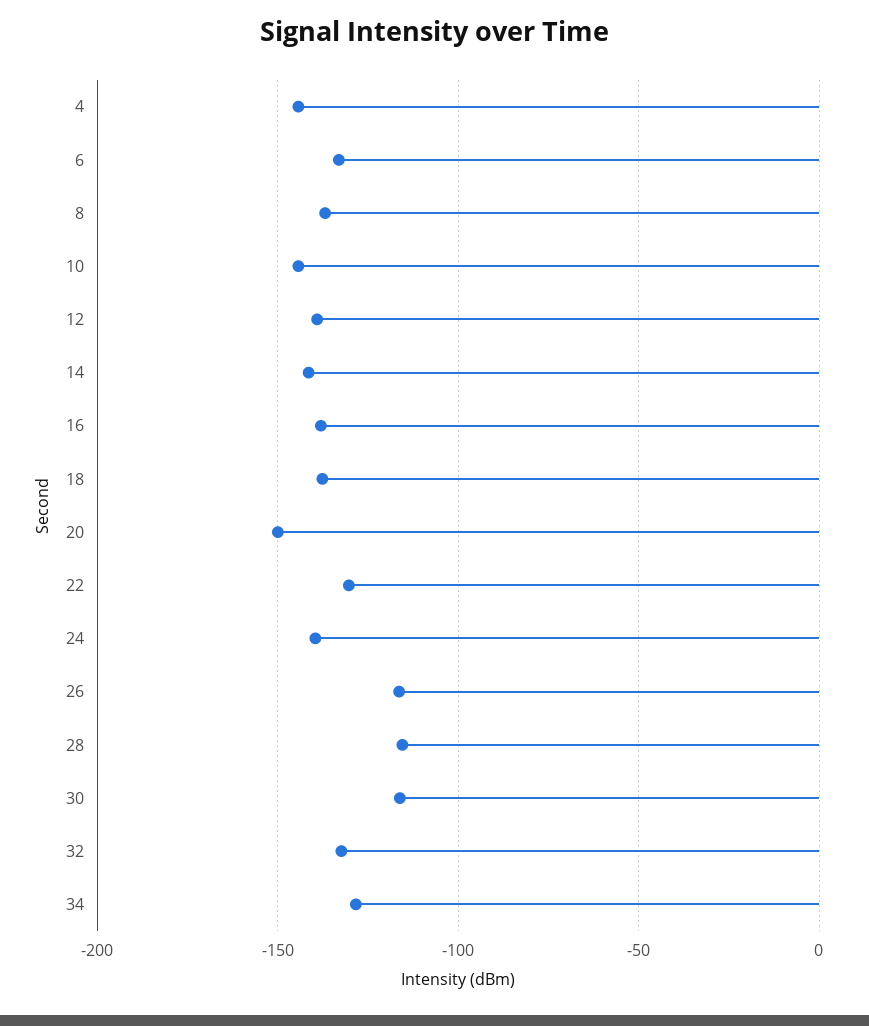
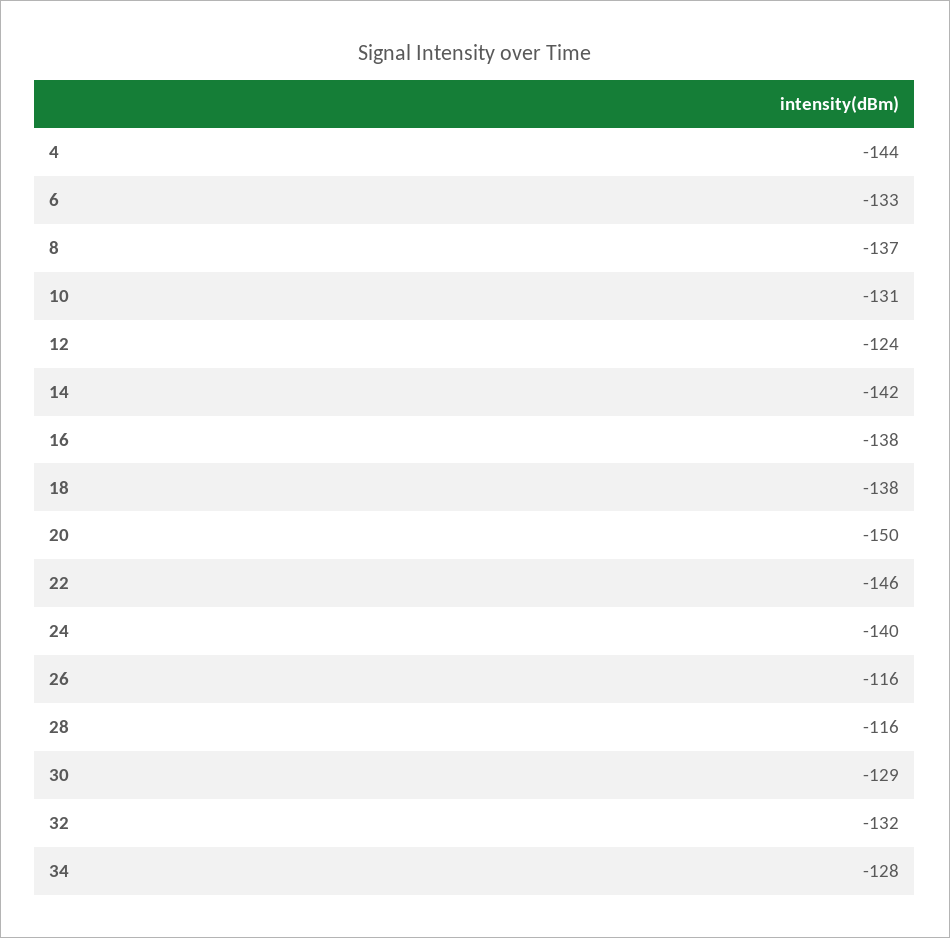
  {
    "4": -144,
    "6": -133,
    "8": -137,
-   "10": -145,
+   "10": -131,
-   "12": -140,
+   "12": -124,
    "14": -142,
    "16": -138,
    "18": -138,
    "20": -150,
-   "22": -130,
+   "22": -146,
    "24": -140,
    "26": -116,
    "28": -116,
-   "30": -115,
+   "30": -129,
    "32": -132,
    "34": -128
  }

